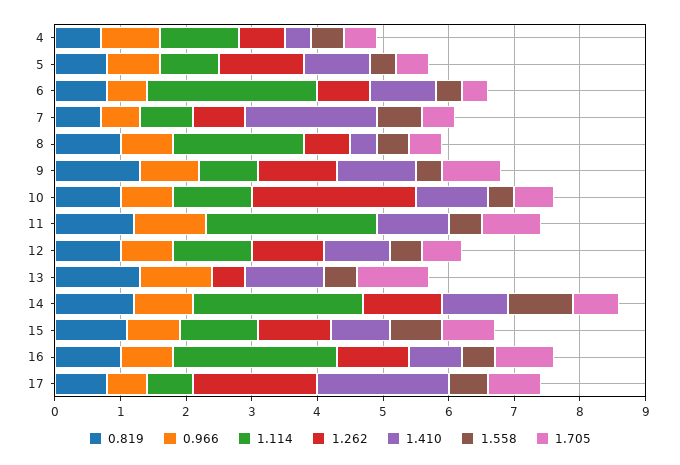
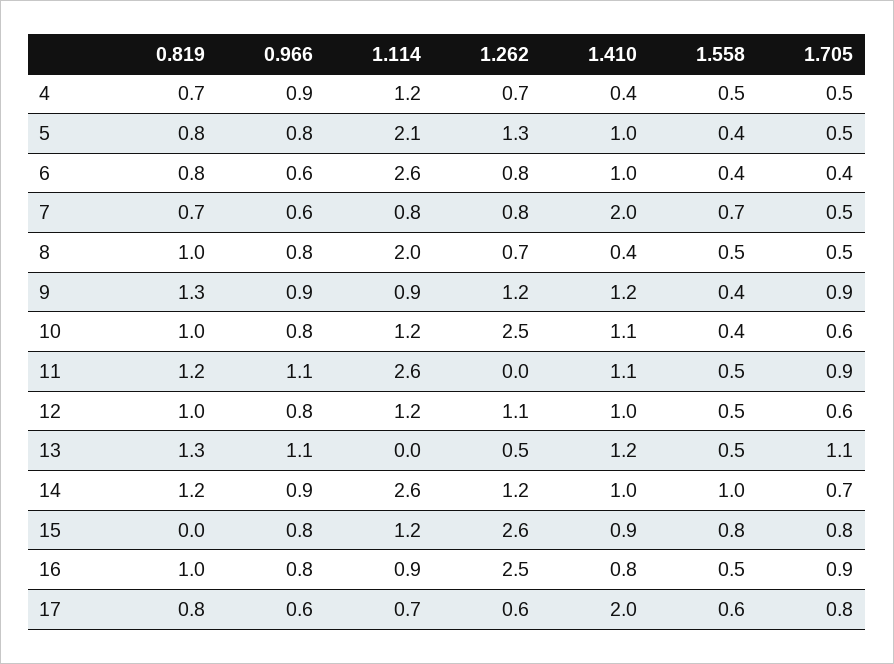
  {
    "0.819": {
      "4": 0.7,
      "5": 0.8,
      "6": 0.8,
      "7": 0.7,
      "8": 1,
      "9": 1.3,
      "10": 1,
      "11": 1.2,
      "12": 1,
      "13": 1.3,
      "14": 1.2,
-     "15": 1,
+     "15": 0,
      "16": 1,
      "17": 0.8
    },
    "0.966": {
      "4": 0.9,
      "5": 0.8,
      "6": 0.6,
      "7": 0.6,
      "8": 0.8,
      "9": 0.9,
      "10": 0.8,
      "11": 1.1,
      "12": 0.8,
      "13": 1.1,
      "14": 0.9,
      "15": 0.8,
      "16": 0.8,
      "17": 0.6
    },
    "1.114": {
      "4": 1.2,
-     "5": 1,
+     "5": 2.1,
      "6": 2.6,
      "7": 0.8,
      "8": 2,
      "9": 0.9,
      "10": 1.2,
      "11": 2.6,
      "12": 1.2,
      "13": 0,
      "14": 2.6,
      "15": 1.2,
-     "16": 2.5,
+     "16": 0.9,
      "17": 0.7
    },
    "1.262": {
      "4": 0.7,
      "5": 1.3,
      "6": 0.8,
      "7": 0.8,
      "8": 0.7,
      "9": 1.2,
      "10": 2.5,
      "11": 0,
      "12": 1.1,
      "13": 0.5,
      "14": 1.2,
-     "15": 1,
+     "15": 2.6,
-     "16": 1,
+     "16": 2.5,
-     "17": 2
+     "17": 0.6
    },
    "1.410": {
      "4": 0.4,
      "5": 1,
      "6": 1,
      "7": 2,
      "8": 0.4,
      "9": 1.2,
      "10": 1.1,
      "11": 1.1,
      "12": 1,
      "13": 1.2,
      "14": 1,
      "15": 0.9,
      "16": 0.8,
      "17": 2
    },
    "1.558": {
      "4": 0.5,
      "5": 0.4,
      "6": 0.4,
      "7": 0.7,
      "8": 0.5,
      "9": 0.4,
      "10": 0.4,
      "11": 0.5,
      "12": 0.5,
      "13": 0.5,
      "14": 1,
      "15": 0.8,
      "16": 0.5,
      "17": 0.6
    },
    "1.705": {
      "4": 0.5,
      "5": 0.5,
      "6": 0.4,
      "7": 0.5,
      "8": 0.5,
      "9": 0.9,
      "10": 0.6,
      "11": 0.9,
      "12": 0.6,
      "13": 1.1,
      "14": 0.7,
      "15": 0.8,
      "16": 0.9,
      "17": 0.8
    }
  }

